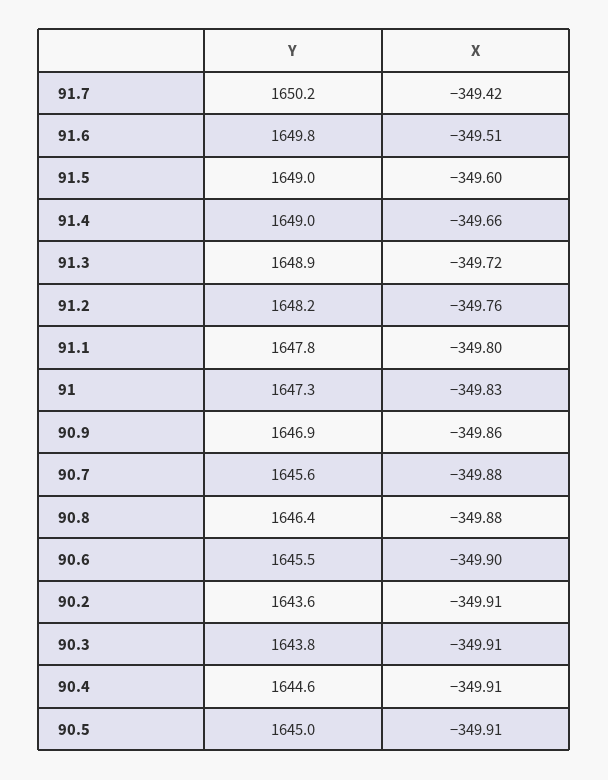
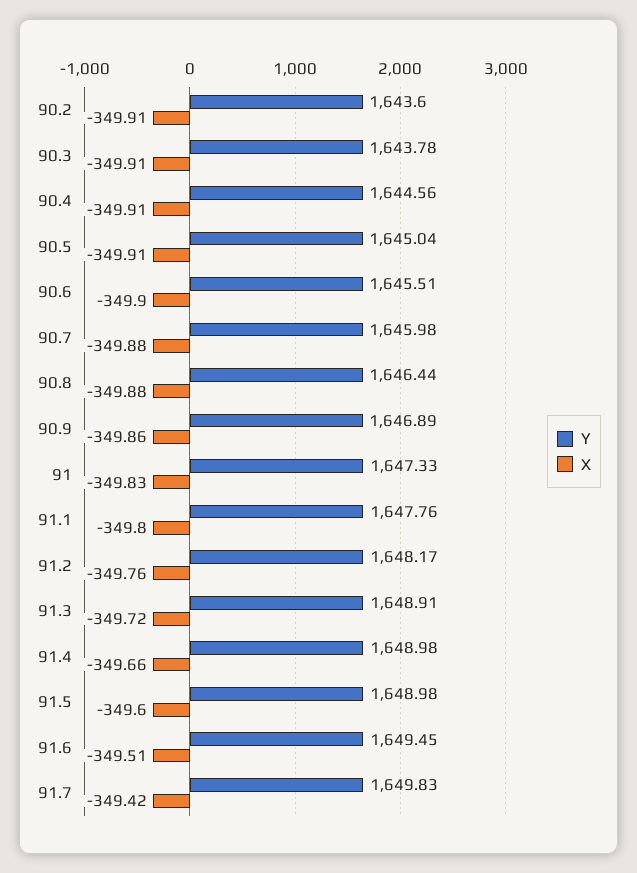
  {
    "Y": {
-     "91.7": 1650.2,
+     "91.7": 1649.83,
-     "91.6": 1649.8,
+     "91.6": 1649.45,
      "91.5": 1648.98,
      "91.4": 1648.98,
      "91.3": 1648.91,
      "91.2": 1648.17,
      "91.1": 1647.76,
      "91": 1647.33,
      "90.9": 1646.89,
-     "90.7": 1645.6,
+     "90.7": 1645.98,
      "90.8": 1646.44,
      "90.6": 1645.51,
      "90.2": 1643.6,
      "90.3": 1643.78,
      "90.4": 1644.56,
      "90.5": 1645.04
    },
    "X": {
      "91.7": -349.42,
      "91.6": -349.51,
      "91.5": -349.6,
      "91.4": -349.66,
      "91.3": -349.72,
      "91.2": -349.76,
      "91.1": -349.8,
      "91": -349.83,
      "90.9": -349.86,
      "90.7": -349.88,
      "90.8": -349.88,
      "90.6": -349.9,
      "90.2": -349.91,
      "90.3": -349.91,
      "90.4": -349.91,
      "90.5": -349.91
    }
  }

